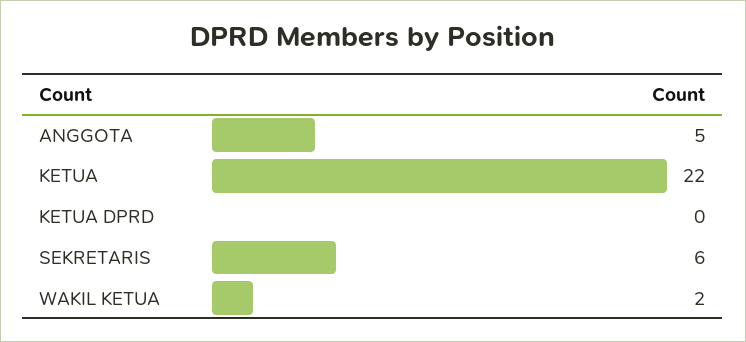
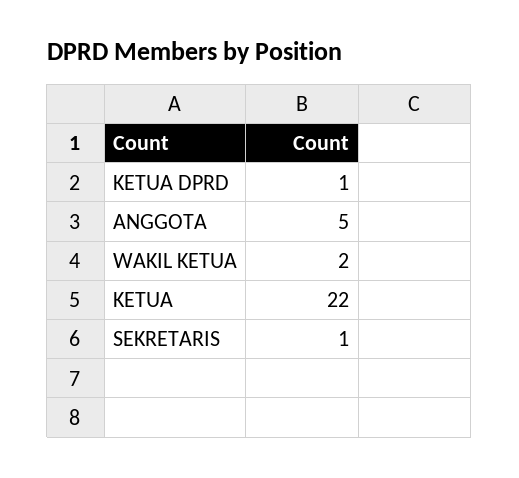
  {
    "ANGGOTA": 5,
    "KETUA": 22,
-   "KETUA DPRD": 0,
+   "KETUA DPRD": 1,
-   "SEKRETARIS": 6,
+   "SEKRETARIS": 1,
    "WAKIL KETUA": 2
  }

